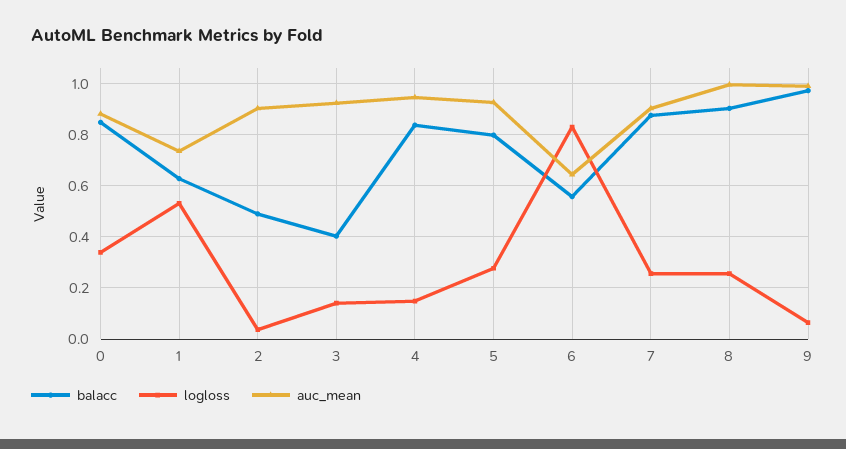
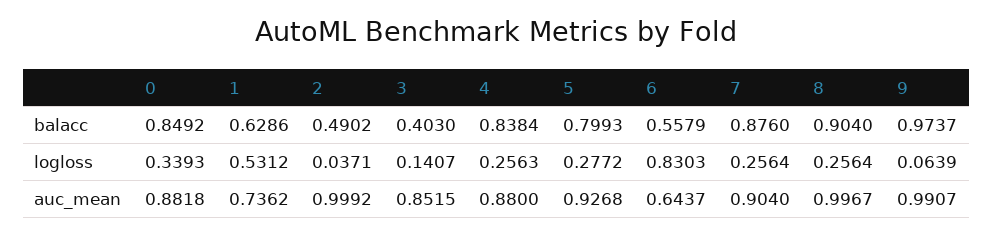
  {
    "balacc": {
      "0": 0.8492,
      "1": 0.6286,
      "2": 0.4902,
      "3": 0.403,
      "4": 0.8384,
      "5": 0.7993,
      "6": 0.5579,
      "7": 0.876,
      "8": 0.904,
      "9": 0.9737
    },
    "logloss": {
      "0": 0.3393,
      "1": 0.5312,
      "2": 0.0371,
      "3": 0.1407,
-     "4": 0.15,
+     "4": 0.2563,
      "5": 0.2772,
      "6": 0.8303,
      "7": 0.2564,
      "8": 0.2564,
      "9": 0.0639
    },
    "auc_mean": {
      "0": 0.8818,
      "1": 0.7362,
-     "2": 0.9,
+     "2": 0.9992,
-     "3": 0.925,
+     "3": 0.8515,
-     "4": 0.95,
+     "4": 0.88,
      "5": 0.9268,
      "6": 0.6437,
      "7": 0.904,
      "8": 0.9967,
      "9": 0.9907
    }
  }

